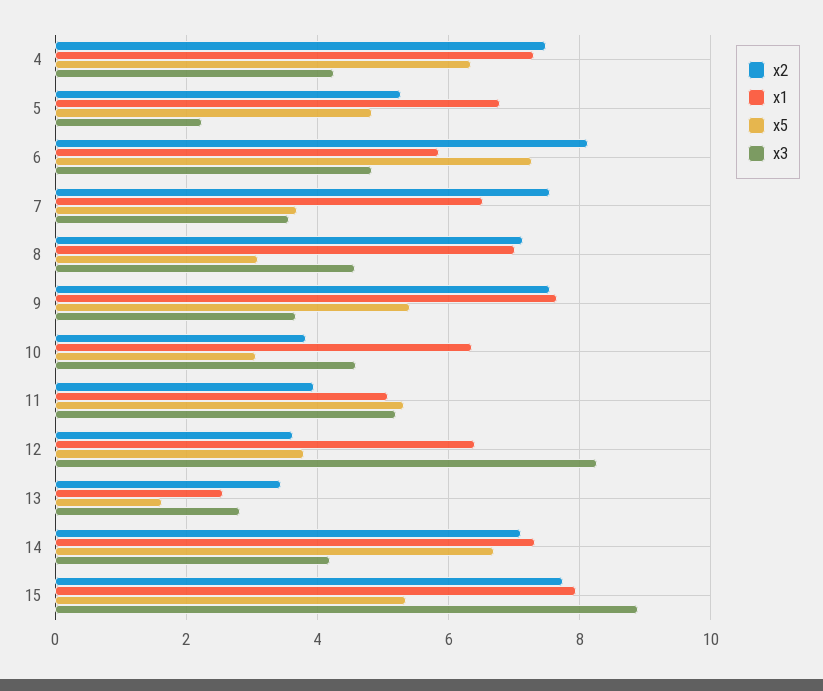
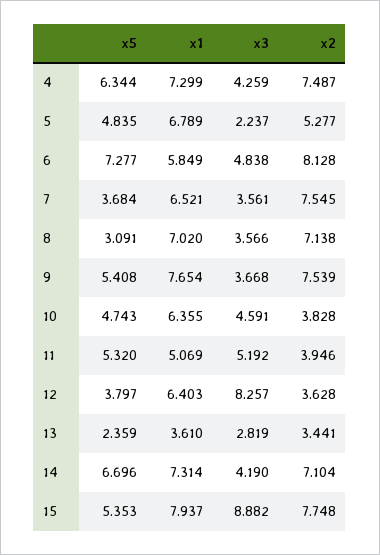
  {
    "x2": {
      "4": 7.487,
      "5": 5.277,
      "6": 8.128,
      "7": 7.545,
      "8": 7.138,
      "9": 7.539,
      "10": 3.828,
      "11": 3.946,
      "12": 3.628,
      "13": 3.441,
      "14": 7.104,
      "15": 7.748
    },
    "x1": {
      "4": 7.299,
      "5": 6.789,
      "6": 5.849,
      "7": 6.521,
      "8": 7.02,
      "9": 7.654,
      "10": 6.355,
      "11": 5.069,
      "12": 6.403,
-     "13": 2.6,
+     "13": 3.61,
      "14": 7.314,
      "15": 7.937
    },
    "x5": {
      "4": 6.344,
      "5": 4.835,
      "6": 7.277,
      "7": 3.684,
      "8": 3.091,
      "9": 5.408,
-     "10": 3,
+     "10": 4.743,
      "11": 5.32,
      "12": 3.797,
-     "13": 1.6,
+     "13": 2.359,
      "14": 6.696,
      "15": 5.353
    },
    "x3": {
      "4": 4.259,
      "5": 2.237,
      "6": 4.838,
      "7": 3.561,
-     "8": 4.6,
+     "8": 3.566,
      "9": 3.668,
      "10": 4.591,
      "11": 5.192,
      "12": 8.257,
      "13": 2.819,
      "14": 4.19,
      "15": 8.882
    }
  }

